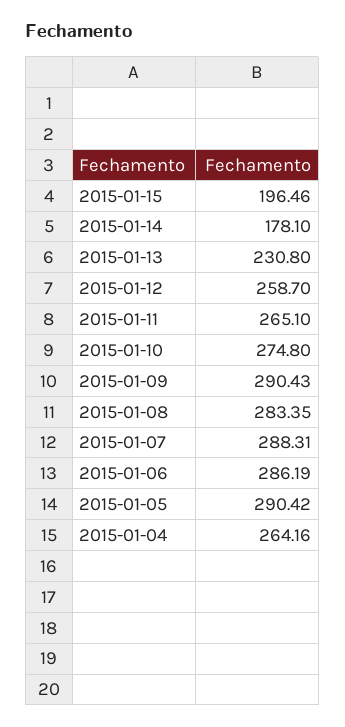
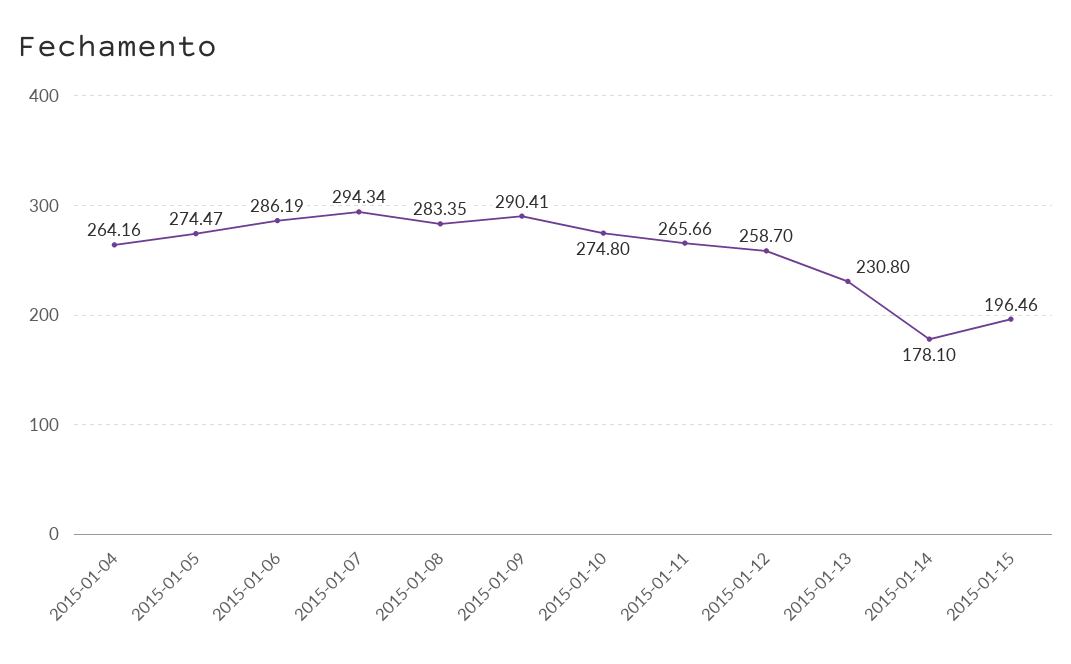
  {
    "2015-01-15": 196.46,
    "2015-01-14": 178.1,
    "2015-01-13": 230.8,
    "2015-01-12": 258.7,
-   "2015-01-11": 265.1,
+   "2015-01-11": 265.66,
    "2015-01-10": 274.8,
-   "2015-01-09": 290.43,
+   "2015-01-09": 290.41,
    "2015-01-08": 283.35,
-   "2015-01-07": 288.31,
+   "2015-01-07": 294.34,
    "2015-01-06": 286.19,
-   "2015-01-05": 290.42,
+   "2015-01-05": 274.47,
    "2015-01-04": 264.16
  }

